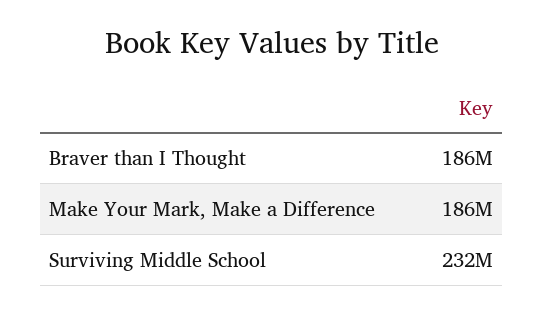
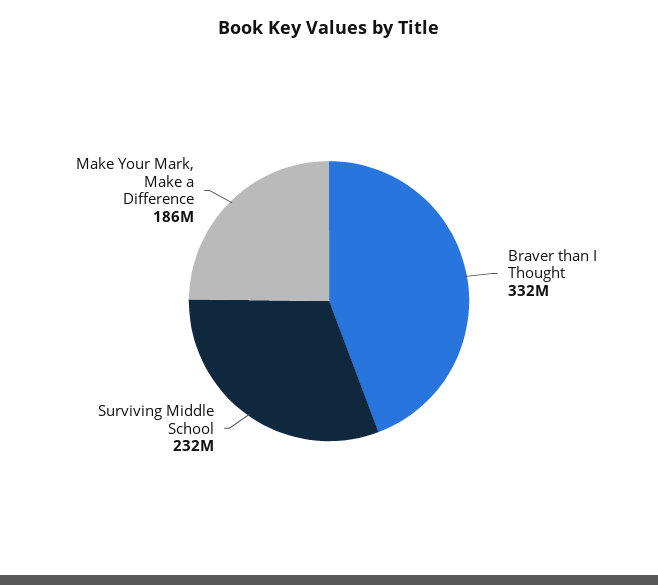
  {
-   "Braver than I Thought": 186000000,
+   "Braver than I Thought": 332000000,
    "Make Your Mark, Make a Difference": 186000000,
    "Surviving Middle School": 232000000
  }

